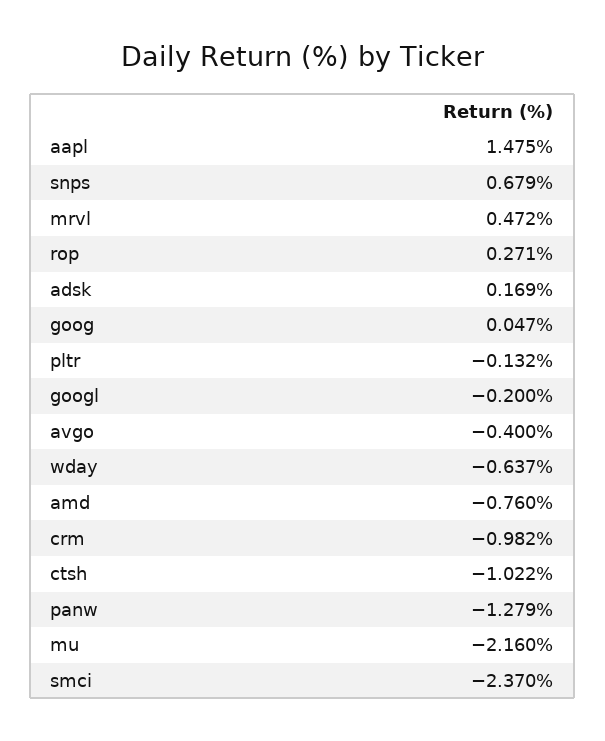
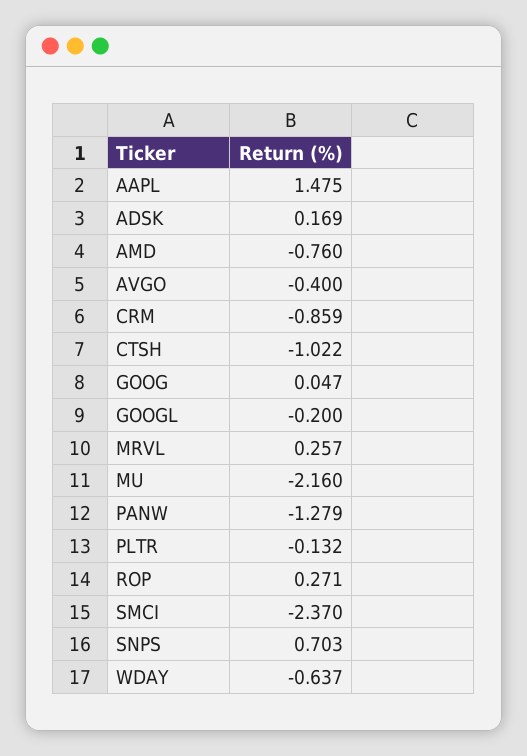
  {
    "aapl": 1.475,
-   "snps": 0.679,
+   "snps": 0.703,
-   "mrvl": 0.472,
+   "mrvl": 0.257,
    "rop": 0.271,
    "adsk": 0.169,
    "goog": 0.047,
    "pltr": -0.132,
    "googl": -0.2,
    "avgo": -0.4,
    "wday": -0.637,
    "amd": -0.76,
-   "crm": -0.982,
+   "crm": -0.859,
    "ctsh": -1.022,
    "panw": -1.279,
    "mu": -2.16,
    "smci": -2.37
  }

